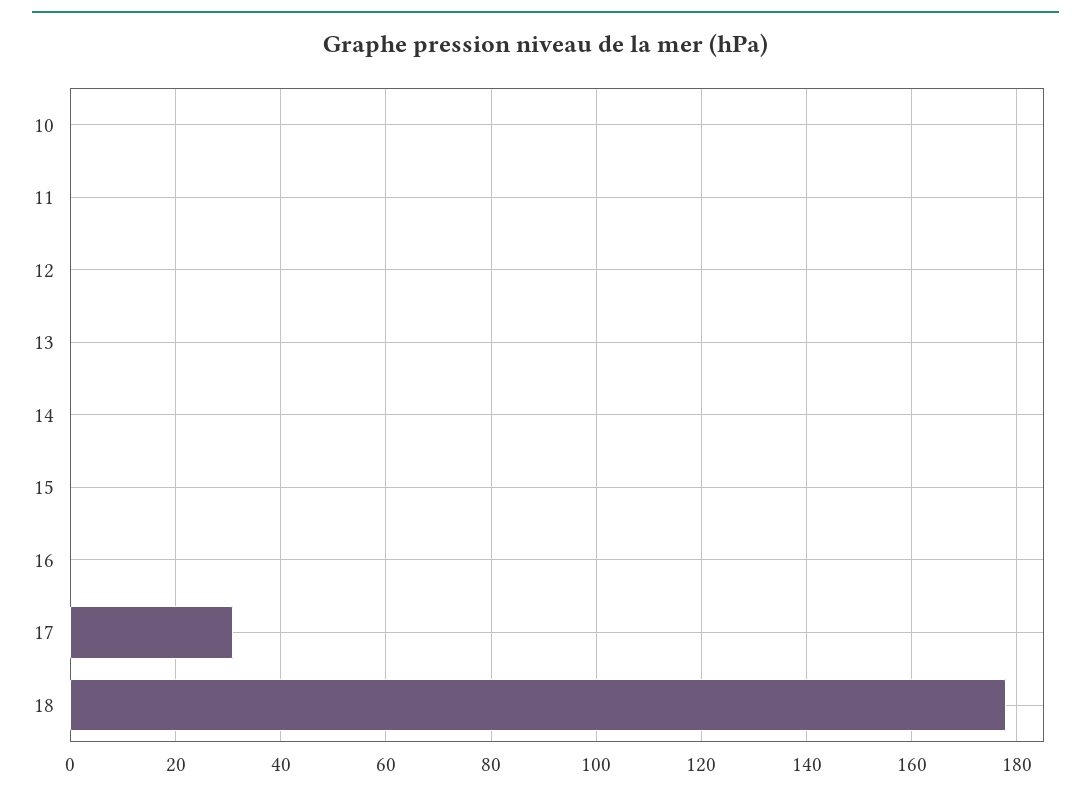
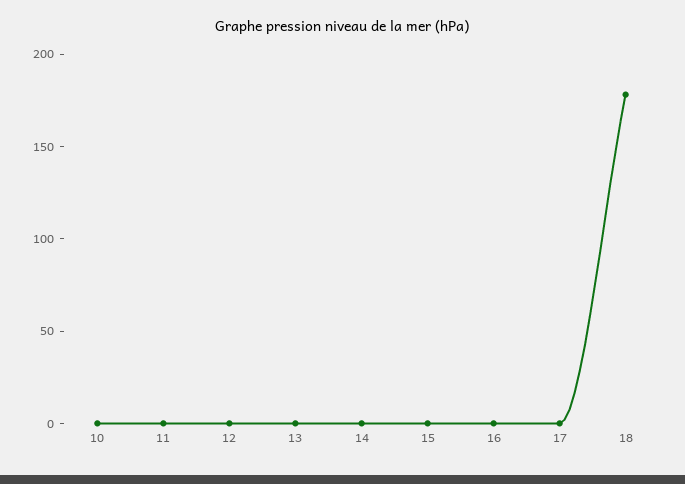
  {
    "10": 0,
    "11": 0,
    "12": 0,
    "13": 0,
    "14": 0,
    "15": 0,
    "16": 0,
-   "17": 30,
+   "17": 0,
    "18": 180
  }

